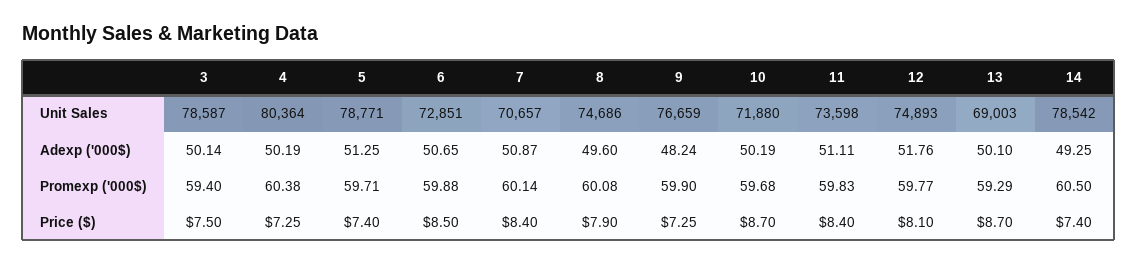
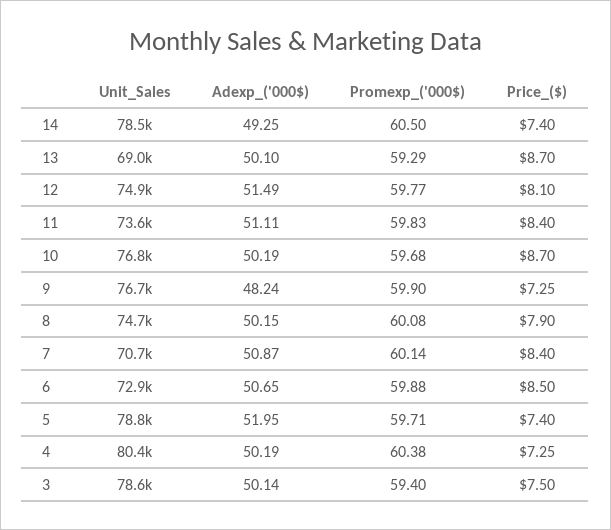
  {
    "3": {
      "Unit Sales": 78587,
      "Adexp ('000$)": 50.14,
      "Promexp ('000$)": 59.4,
      "Price ($)": 7.5
    },
    "4": {
      "Unit Sales": 80364,
      "Adexp ('000$)": 50.19,
      "Promexp ('000$)": 60.38,
      "Price ($)": 7.25
    },
    "5": {
      "Unit Sales": 78771,
-     "Adexp ('000$)": 51.25,
+     "Adexp ('000$)": 51.95,
      "Promexp ('000$)": 59.71,
      "Price ($)": 7.4
    },
    "6": {
      "Unit Sales": 72851,
      "Adexp ('000$)": 50.65,
      "Promexp ('000$)": 59.88,
      "Price ($)": 8.5
    },
    "7": {
      "Unit Sales": 70657,
      "Adexp ('000$)": 50.87,
      "Promexp ('000$)": 60.14,
      "Price ($)": 8.4
    },
    "8": {
      "Unit Sales": 74686,
-     "Adexp ('000$)": 49.6,
+     "Adexp ('000$)": 50.15,
      "Promexp ('000$)": 60.08,
      "Price ($)": 7.9
    },
    "9": {
      "Unit Sales": 76659,
      "Adexp ('000$)": 48.24,
      "Promexp ('000$)": 59.9,
      "Price ($)": 7.25
    },
    "10": {
-     "Unit Sales": 71880,
+     "Unit Sales": 76800,
      "Adexp ('000$)": 50.19,
      "Promexp ('000$)": 59.68,
      "Price ($)": 8.7
    },
    "11": {
      "Unit Sales": 73598,
      "Adexp ('000$)": 51.11,
      "Promexp ('000$)": 59.83,
      "Price ($)": 8.4
    },
    "12": {
      "Unit Sales": 74893,
-     "Adexp ('000$)": 51.76,
+     "Adexp ('000$)": 51.49,
      "Promexp ('000$)": 59.77,
      "Price ($)": 8.1
    },
    "13": {
      "Unit Sales": 69003,
      "Adexp ('000$)": 50.1,
      "Promexp ('000$)": 59.29,
      "Price ($)": 8.7
    },
    "14": {
      "Unit Sales": 78542,
      "Adexp ('000$)": 49.25,
      "Promexp ('000$)": 60.5,
      "Price ($)": 7.4
    }
  }

